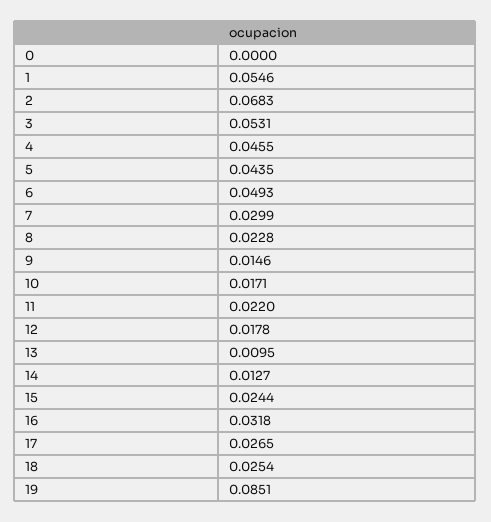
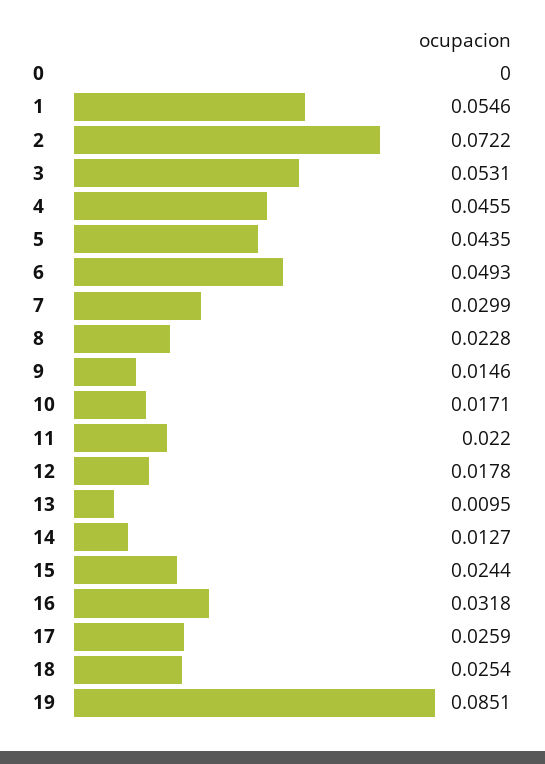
  {
    "0": 0,
    "1": 0.0546,
-   "2": 0.0683,
+   "2": 0.0722,
    "3": 0.0531,
    "4": 0.0455,
    "5": 0.0435,
    "6": 0.0493,
    "7": 0.0299,
    "8": 0.0228,
    "9": 0.0146,
    "10": 0.0171,
    "11": 0.022,
    "12": 0.0178,
    "13": 0.0095,
    "14": 0.0127,
    "15": 0.0244,
    "16": 0.0318,
-   "17": 0.0265,
+   "17": 0.0259,
    "18": 0.0254,
    "19": 0.0851
  }

